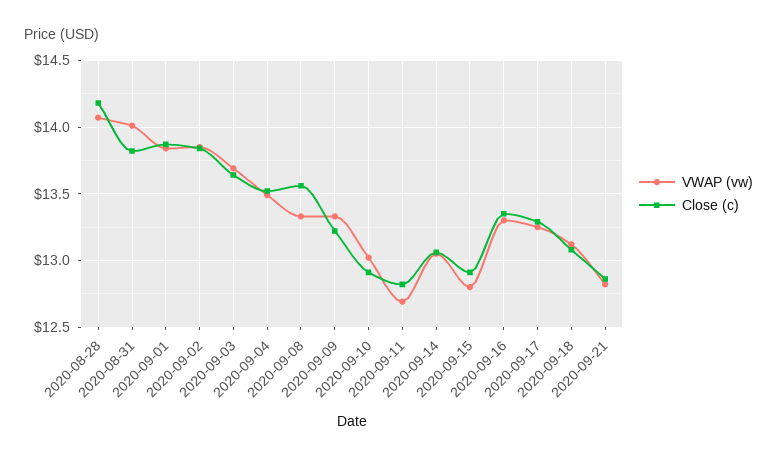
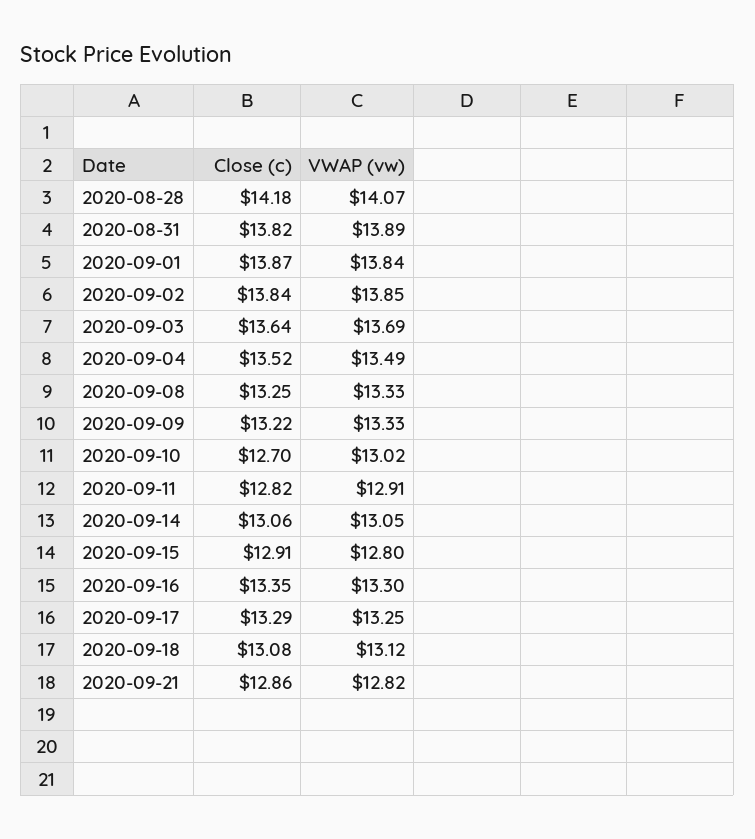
  {
    "VWAP (vw)": {
      "2020-08-28": 14.07,
-     "2020-08-31": 14,
+     "2020-08-31": 13.89,
      "2020-09-01": 13.84,
      "2020-09-02": 13.85,
      "2020-09-03": 13.69,
      "2020-09-04": 13.49,
      "2020-09-08": 13.33,
      "2020-09-09": 13.33,
      "2020-09-10": 13.02,
-     "2020-09-11": 12.7,
+     "2020-09-11": 12.91,
      "2020-09-14": 13.05,
      "2020-09-15": 12.8,
      "2020-09-16": 13.3,
      "2020-09-17": 13.25,
      "2020-09-18": 13.12,
      "2020-09-21": 12.82
    },
    "Close (c)": {
      "2020-08-28": 14.18,
      "2020-08-31": 13.82,
      "2020-09-01": 13.87,
      "2020-09-02": 13.84,
      "2020-09-03": 13.64,
      "2020-09-04": 13.52,
-     "2020-09-08": 13.55,
+     "2020-09-08": 13.25,
      "2020-09-09": 13.22,
-     "2020-09-10": 12.9,
+     "2020-09-10": 12.7,
      "2020-09-11": 12.82,
      "2020-09-14": 13.06,
      "2020-09-15": 12.91,
      "2020-09-16": 13.35,
      "2020-09-17": 13.29,
      "2020-09-18": 13.08,
      "2020-09-21": 12.86
    }
  }

